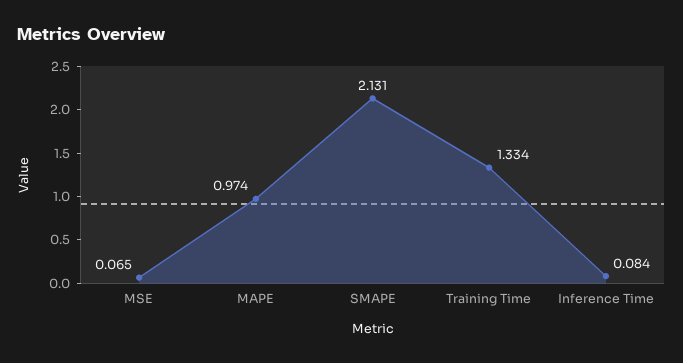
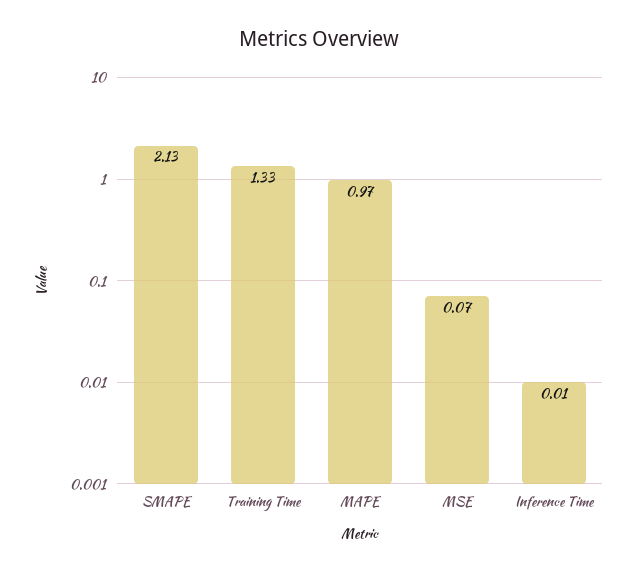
  {
    "MSE": 0.065,
    "MAPE": 0.974,
    "SMAPE": 2.131,
    "Training Time": 1.334,
-   "Inference Time": 0.084
+   "Inference Time": 0.01
  }

